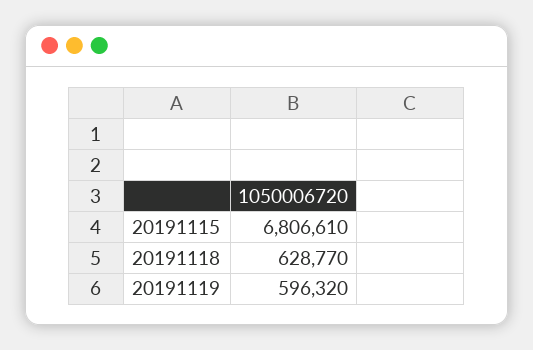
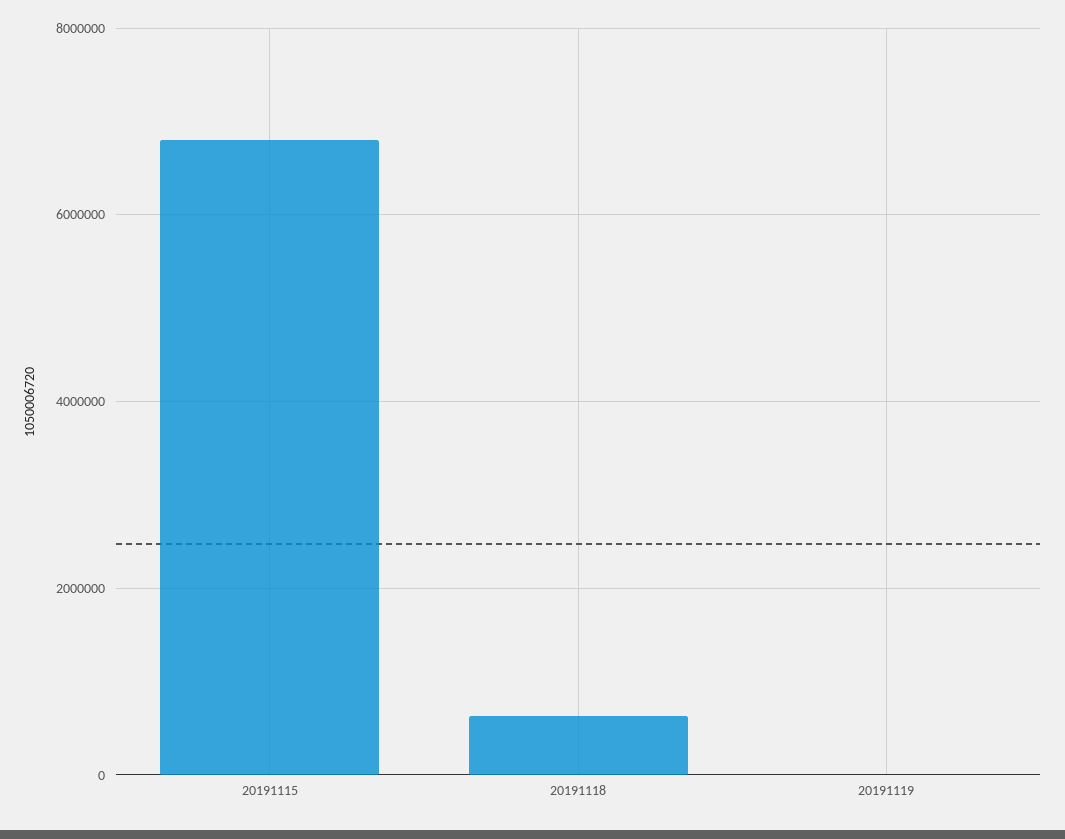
  {
    "20191115": 6806610,
    "20191118": 628770,
-   "20191119": 596320
+   "20191119": 0
  }

